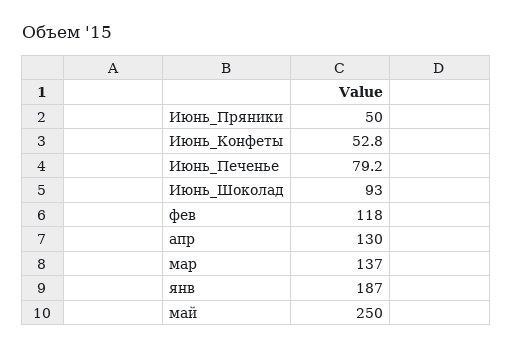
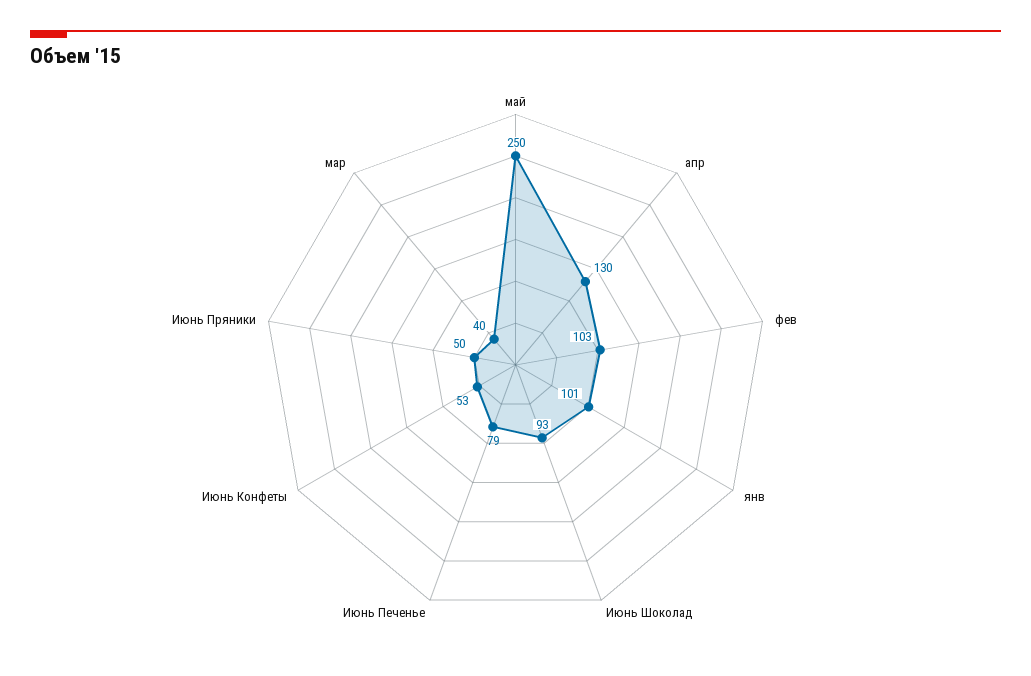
  {
    "Июнь_Пряники": 50,
    "Июнь_Конфеты": 52.8,
    "Июнь_Печенье": 79.2,
    "Июнь_Шоколад": 93,
-   "фев": 118,
+   "фев": 103,
    "апр": 130,
-   "мар": 137,
+   "мар": 40,
-   "янв": 187,
+   "янв": 101,
    "май": 250
  }

